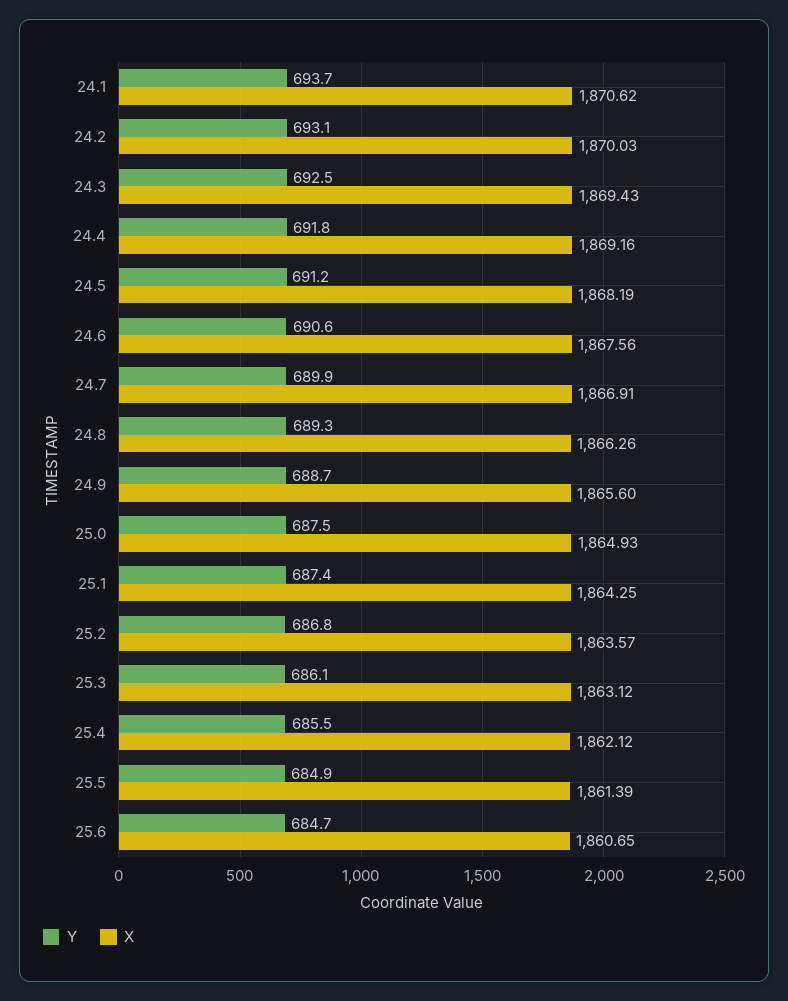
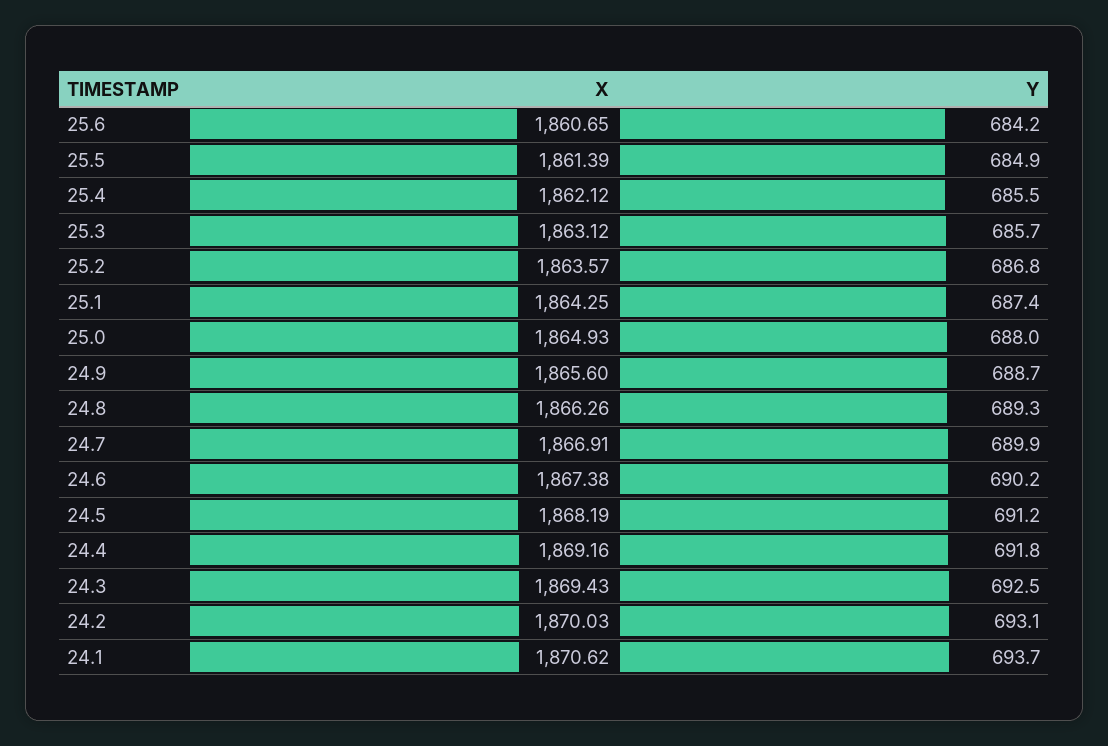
  {
    "Y": {
      "24.1": 693.7,
      "24.2": 693.1,
      "24.3": 692.5,
      "24.4": 691.8,
      "24.5": 691.2,
-     "24.6": 690.6,
+     "24.6": 690.2,
      "24.7": 689.9,
      "24.8": 689.3,
      "24.9": 688.7,
-     "25.0": 687.5,
+     "25.0": 688,
      "25.1": 687.4,
      "25.2": 686.8,
-     "25.3": 686.1,
+     "25.3": 685.7,
      "25.4": 685.5,
      "25.5": 684.9,
-     "25.6": 684.7
+     "25.6": 684.2
    },
    "X": {
      "24.1": 1870.62,
      "24.2": 1870.03,
      "24.3": 1869.43,
      "24.4": 1869.16,
      "24.5": 1868.19,
-     "24.6": 1867.56,
+     "24.6": 1867.38,
      "24.7": 1866.91,
      "24.8": 1866.26,
      "24.9": 1865.6,
      "25.0": 1864.93,
      "25.1": 1864.25,
      "25.2": 1863.57,
      "25.3": 1863.12,
      "25.4": 1862.12,
      "25.5": 1861.39,
      "25.6": 1860.65
    }
  }

